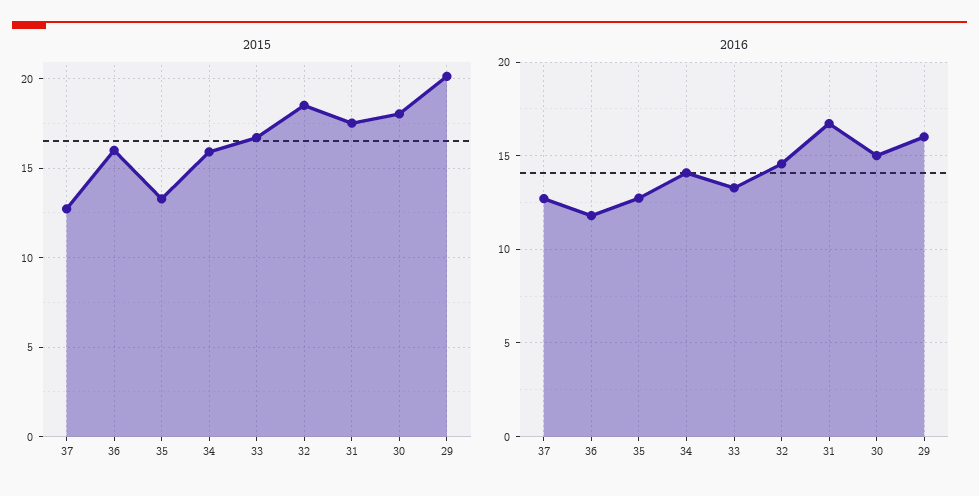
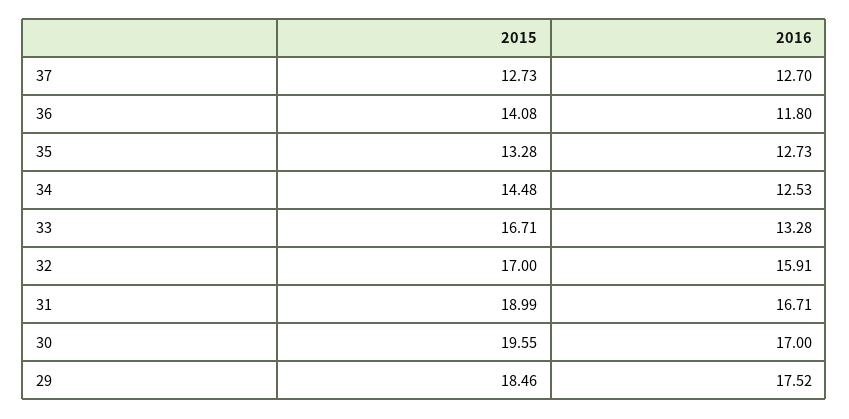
  {
    "2015": {
      "37": 12.73,
-     "36": 16,
+     "36": 14.08,
      "35": 13.28,
-     "34": 16,
+     "34": 14.48,
      "33": 16.71,
-     "32": 18.5,
+     "32": 17,
-     "31": 17.5,
+     "31": 18.99,
-     "30": 18,
+     "30": 19.55,
-     "29": 20
+     "29": 18.46
    },
    "2016": {
      "37": 12.7,
      "36": 11.8,
      "35": 12.73,
-     "34": 14,
+     "34": 12.53,
      "33": 13.28,
-     "32": 14.5,
+     "32": 15.91,
      "31": 16.71,
-     "30": 15,
+     "30": 17,
-     "29": 16
+     "29": 17.52
    }
  }

